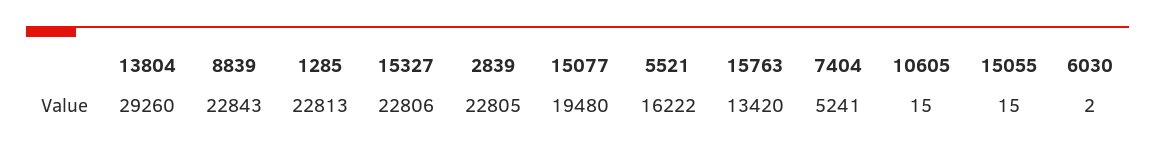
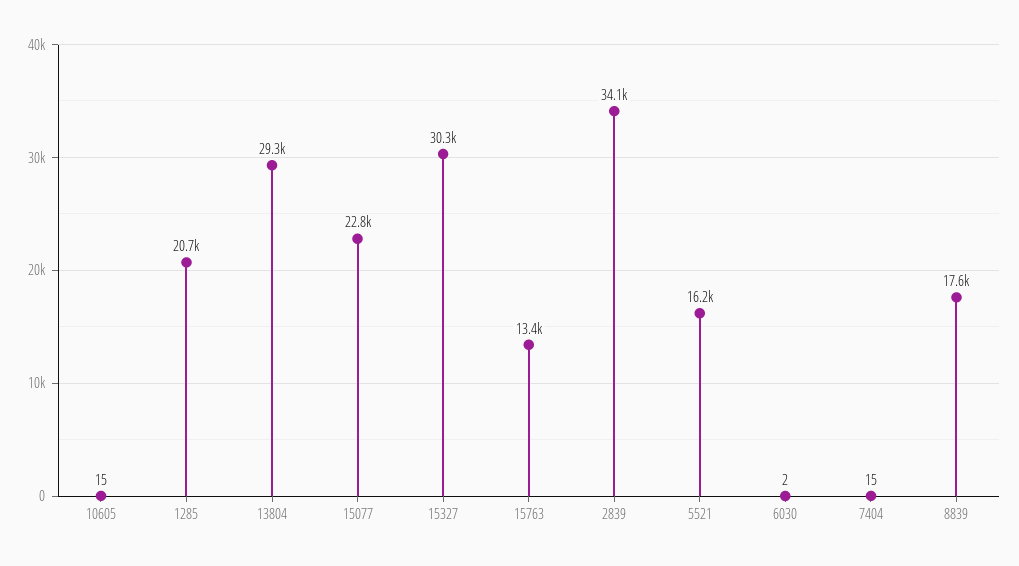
  {
    "13804": 29260,
-   "8839": 22843,
+   "8839": 17600,
-   "1285": 22813,
+   "1285": 20700,
-   "15327": 22806,
+   "15327": 30300,
-   "2839": 22805,
+   "2839": 34100,
-   "15077": 19480,
+   "15077": 22800,
    "5521": 16222,
    "15763": 13420,
-   "7404": 5241,
+   "7404": 15,
    "10605": 15,
-   "15055": 15,
    "6030": 2
  }

